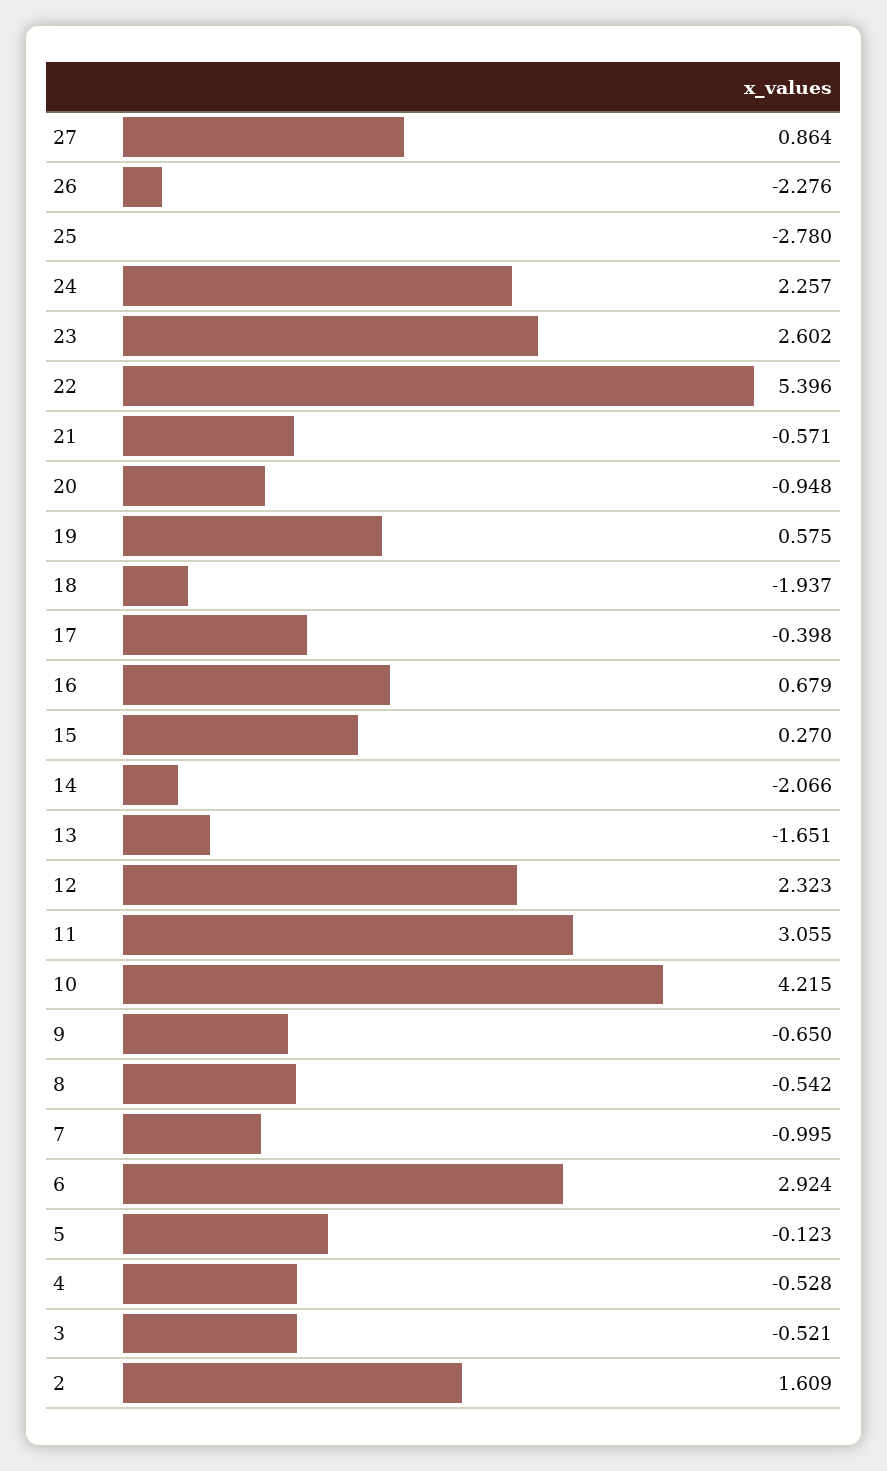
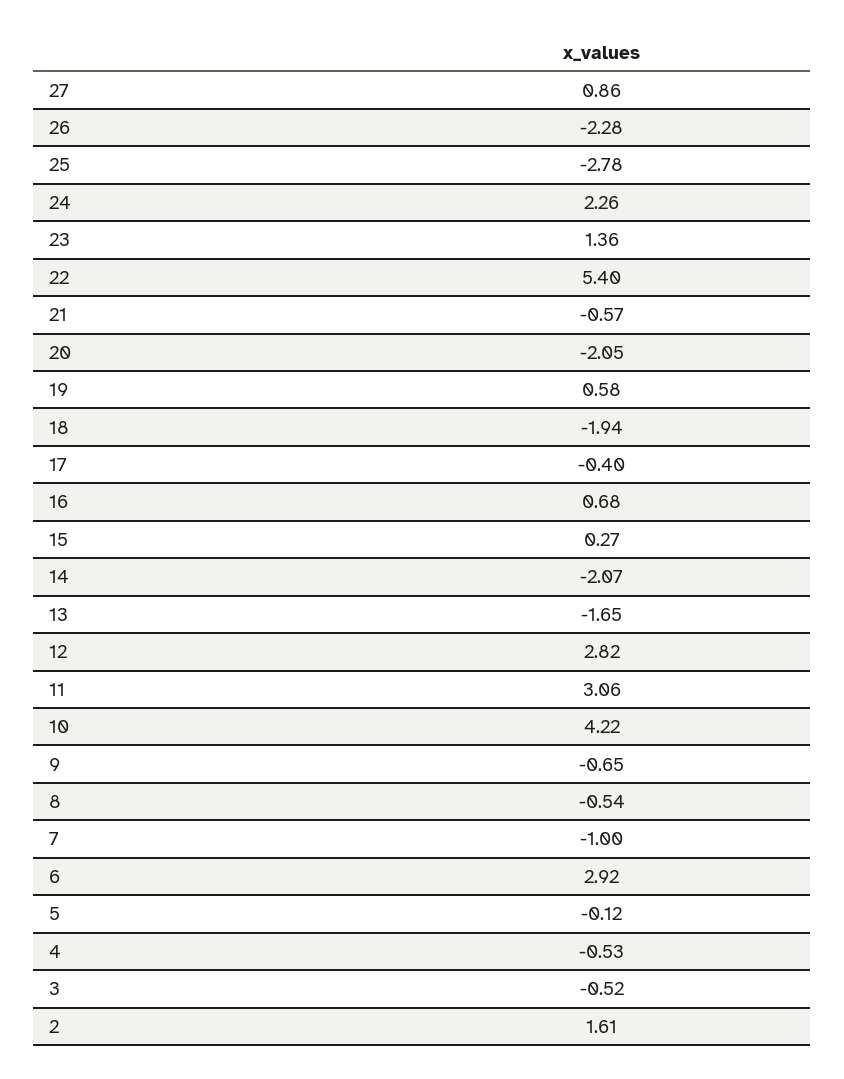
  {
    "27": 0.864,
    "26": -2.276,
    "25": -2.78,
    "24": 2.257,
-   "23": 2.602,
+   "23": 1.36,
    "22": 5.396,
    "21": -0.571,
-   "20": -0.948,
+   "20": -2.05,
    "19": 0.575,
    "18": -1.937,
    "17": -0.398,
    "16": 0.679,
    "15": 0.27,
    "14": -2.066,
    "13": -1.651,
-   "12": 2.323,
+   "12": 2.82,
    "11": 3.055,
    "10": 4.215,
    "9": -0.65,
    "8": -0.542,
    "7": -0.995,
    "6": 2.924,
    "5": -0.123,
    "4": -0.528,
    "3": -0.521,
    "2": 1.609
  }

